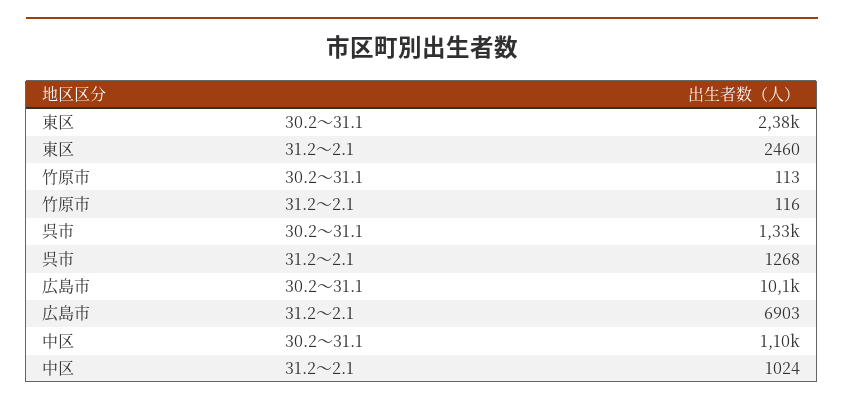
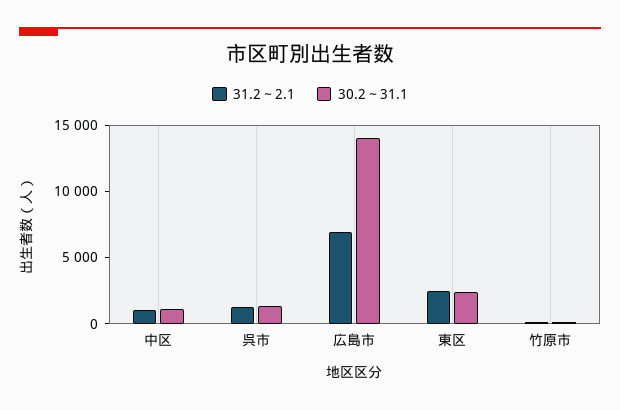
  {
    "30.2～31.1": {
      "東区": 2380,
      "竹原市": 113,
      "呉市": 1330,
-     "広島市": 10100,
+     "広島市": 14000,
      "中区": 1100
    },
    "31.2～2.1": {
      "東区": 2460,
      "竹原市": 116,
      "呉市": 1268,
      "広島市": 6903,
      "中区": 1024
    }
  }

